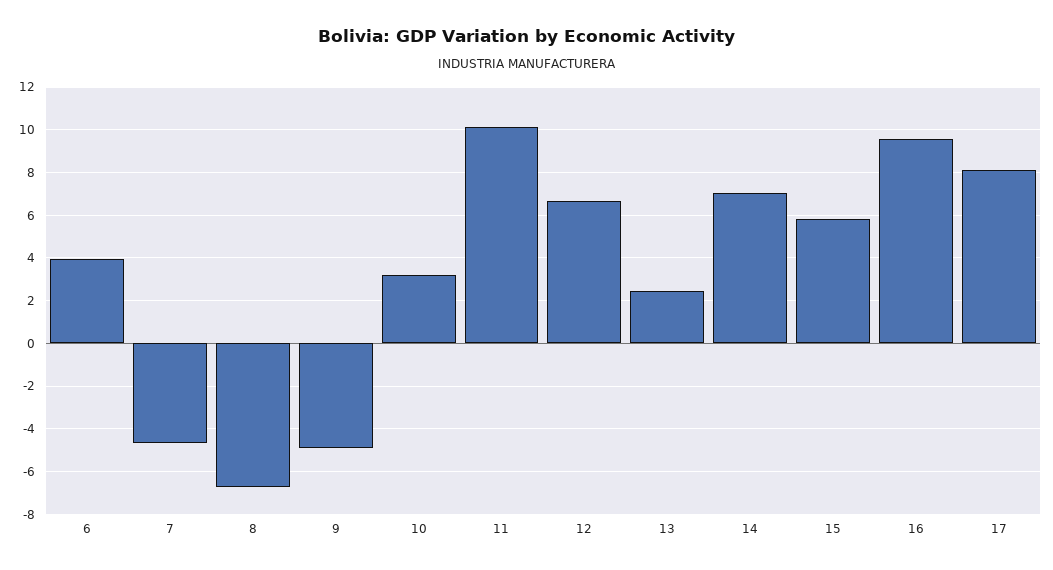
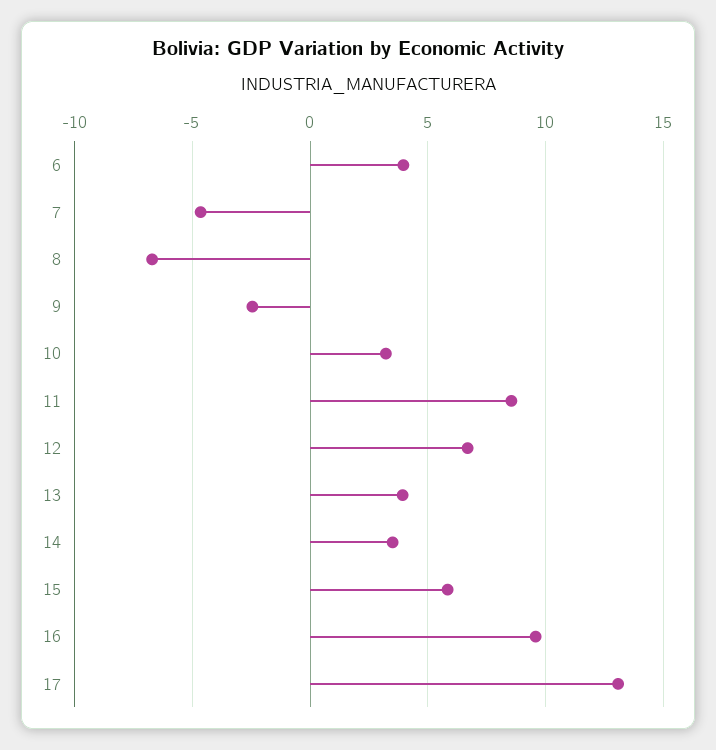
  {
    "6": 4,
    "7": -4.5,
    "8": -6.5,
-   "9": -5,
+   "9": -2.5,
    "10": 3,
-   "11": 10,
+   "11": 8.5,
    "12": 6.5,
-   "13": 2.5,
+   "13": 4,
-   "14": 7,
+   "14": 3.5,
    "15": 6,
    "16": 9.5,
-   "17": 8
+   "17": 13
  }

